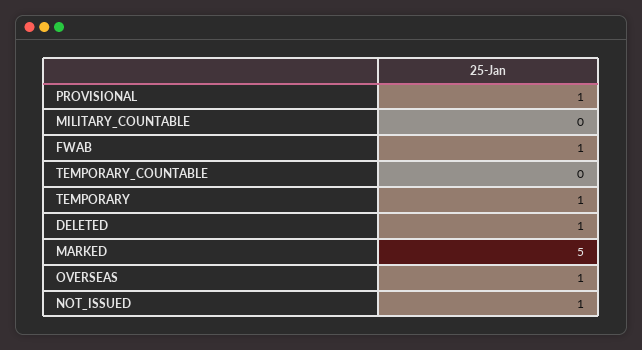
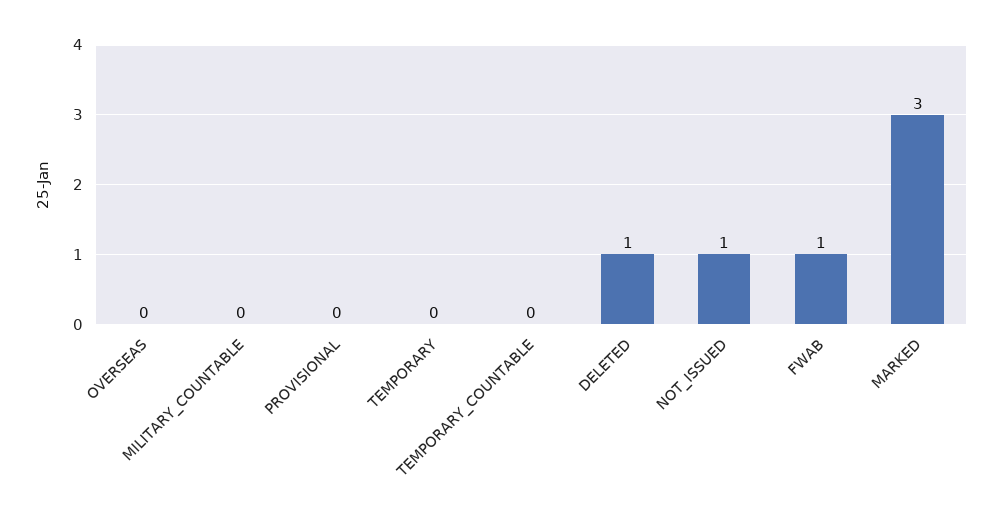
  {
-   "PROVISIONAL": 1,
+   "PROVISIONAL": 0,
    "MILITARY_COUNTABLE": 0,
    "FWAB": 1,
    "TEMPORARY_COUNTABLE": 0,
-   "TEMPORARY": 1,
+   "TEMPORARY": 0,
    "DELETED": 1,
-   "MARKED": 5,
+   "MARKED": 3,
-   "OVERSEAS": 1,
+   "OVERSEAS": 0,
    "NOT_ISSUED": 1
  }

